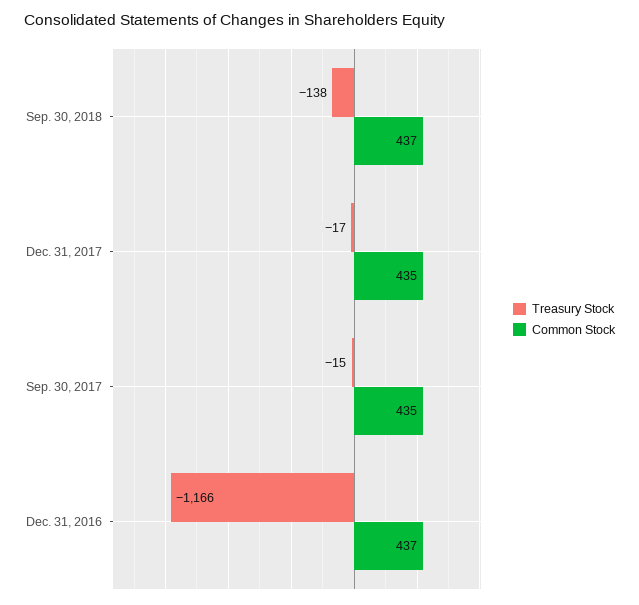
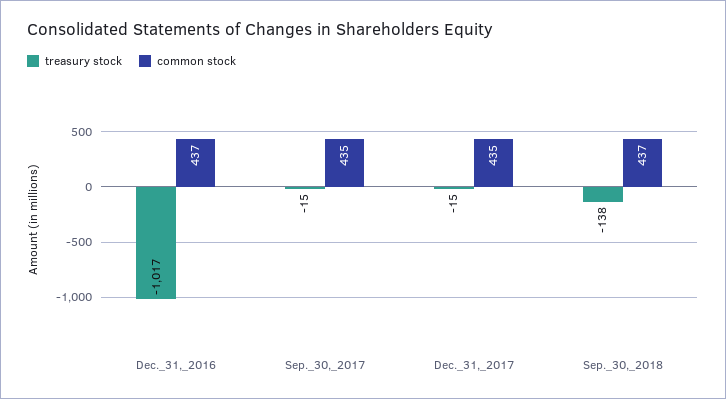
  {
    "Treasury Stock": {
      "Sep. 30, 2018": -138,
-     "Dec. 31, 2017": -17,
+     "Dec. 31, 2017": -15,
      "Sep. 30, 2017": -15,
-     "Dec. 31, 2016": -1166
+     "Dec. 31, 2016": -1017
    },
    "Common Stock": {
      "Sep. 30, 2018": 437,
      "Dec. 31, 2017": 435,
      "Sep. 30, 2017": 435,
      "Dec. 31, 2016": 437
    }
  }

